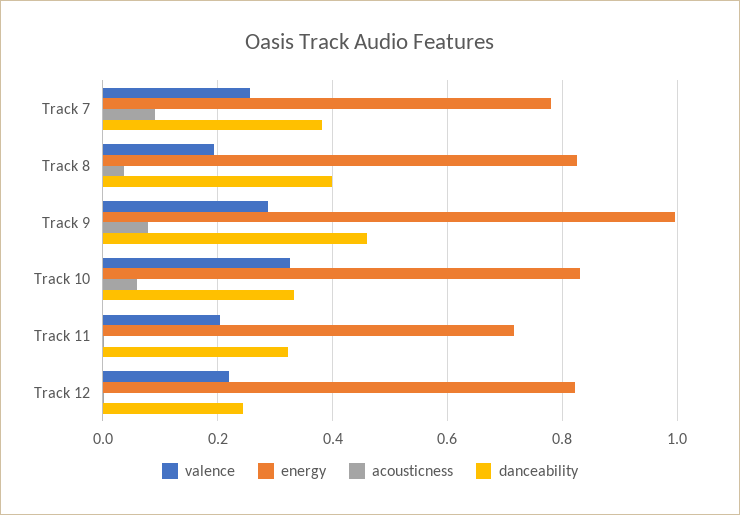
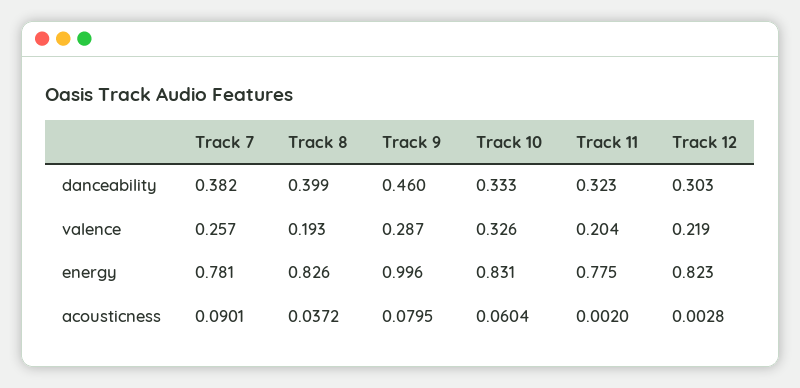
  {
    "valence": {
      "Track 7": 0.257,
      "Track 8": 0.193,
      "Track 9": 0.287,
      "Track 10": 0.326,
      "Track 11": 0.204,
      "Track 12": 0.219
    },
    "energy": {
      "Track 7": 0.781,
      "Track 8": 0.826,
      "Track 9": 0.996,
      "Track 10": 0.831,
-     "Track 11": 0.72,
+     "Track 11": 0.775,
      "Track 12": 0.823
    },
    "acousticness": {
      "Track 7": 0.0901,
      "Track 8": 0.0372,
      "Track 9": 0.0795,
      "Track 10": 0.0604,
      "Track 11": 0.002,
      "Track 12": 0.0028
    },
    "danceability": {
      "Track 7": 0.382,
      "Track 8": 0.399,
      "Track 9": 0.46,
      "Track 10": 0.333,
      "Track 11": 0.323,
-     "Track 12": 0.24
+     "Track 12": 0.303
    }
  }

